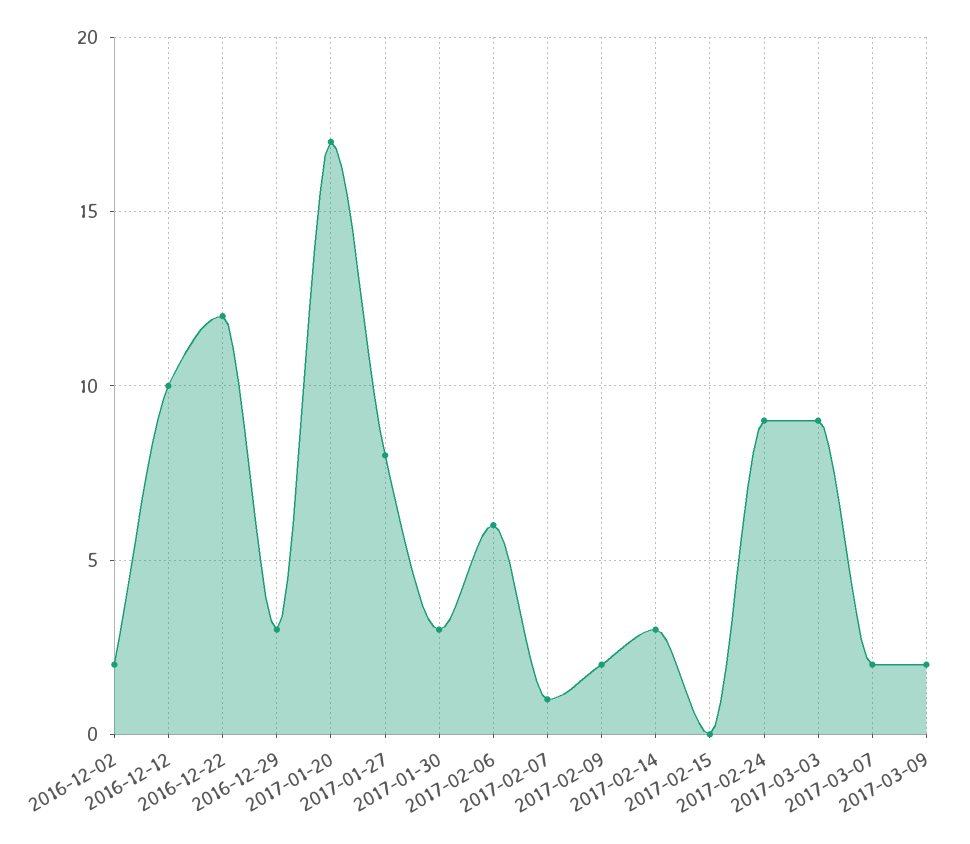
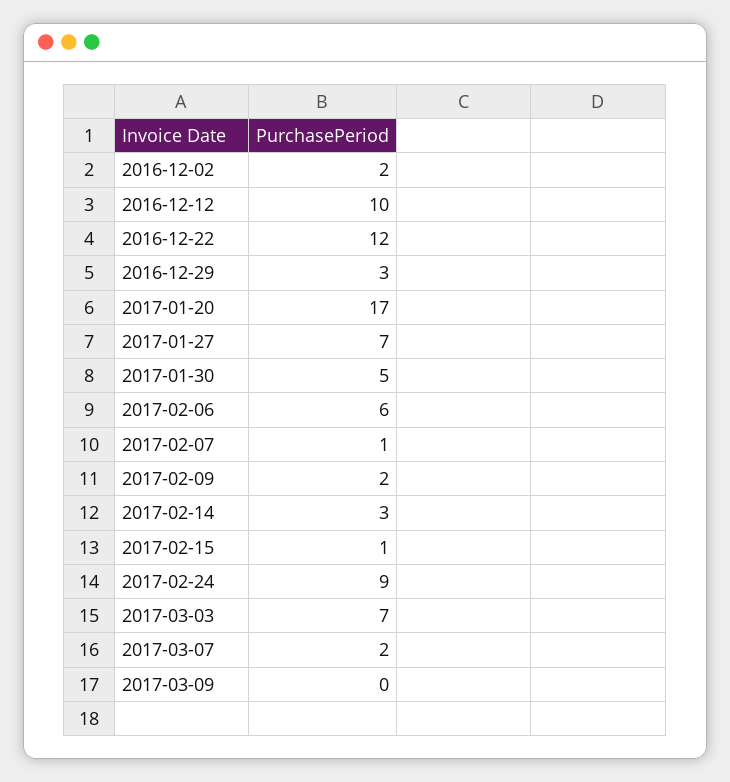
  {
    "2016-12-02": 2,
    "2016-12-12": 10,
    "2016-12-22": 12,
    "2016-12-29": 3,
    "2017-01-20": 17,
-   "2017-01-27": 8,
+   "2017-01-27": 7,
-   "2017-01-30": 3,
+   "2017-01-30": 5,
    "2017-02-06": 6,
    "2017-02-07": 1,
    "2017-02-09": 2,
    "2017-02-14": 3,
-   "2017-02-15": 0,
+   "2017-02-15": 1,
    "2017-02-24": 9,
-   "2017-03-03": 9,
+   "2017-03-03": 7,
    "2017-03-07": 2,
-   "2017-03-09": 2
+   "2017-03-09": 0
  }

